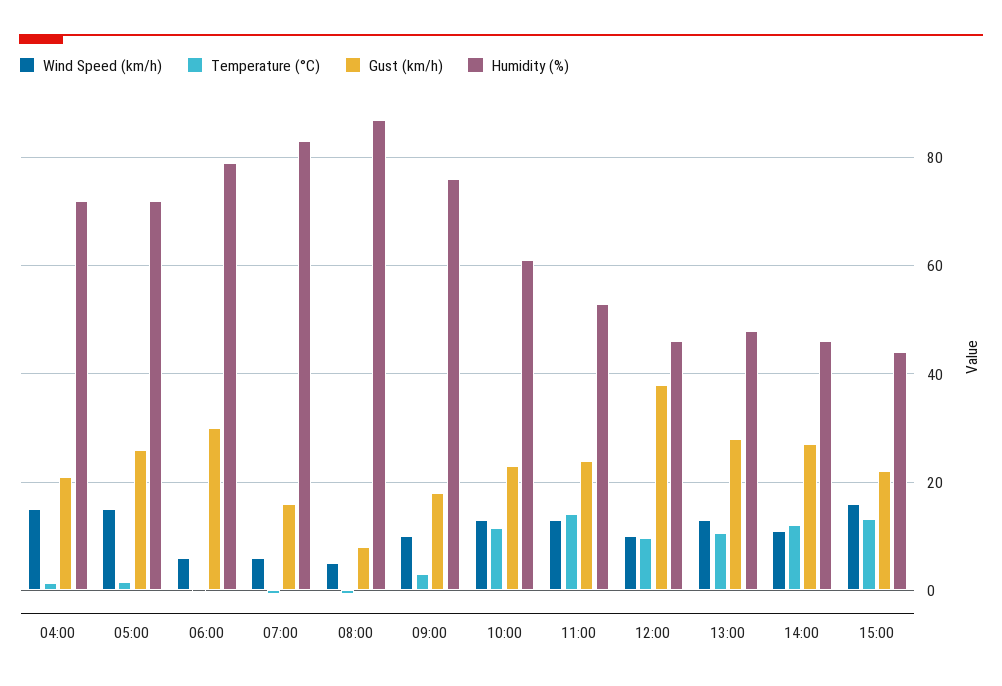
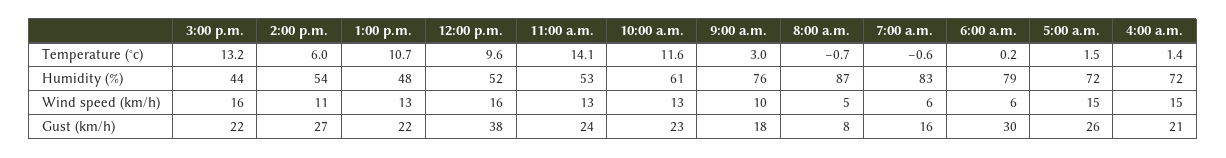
  {
    "Wind Speed (km/h)": {
      "04:00": 15,
      "05:00": 15,
      "06:00": 6,
      "07:00": 6,
      "08:00": 5,
      "09:00": 10,
      "10:00": 13,
      "11:00": 13,
-     "12:00": 10,
+     "12:00": 16,
      "13:00": 13,
      "14:00": 11,
      "15:00": 16
    },
    "Temperature (°C)": {
      "04:00": 1.4,
      "05:00": 1.5,
      "06:00": 0.2,
      "07:00": -0.6,
      "08:00": -0.7,
      "09:00": 3,
      "10:00": 11.6,
      "11:00": 14.1,
      "12:00": 9.6,
      "13:00": 10.7,
-     "14:00": 12,
+     "14:00": 6,
      "15:00": 13.2
    },
    "Gust (km/h)": {
      "04:00": 21,
      "05:00": 26,
      "06:00": 30,
      "07:00": 16,
      "08:00": 8,
      "09:00": 18,
      "10:00": 23,
      "11:00": 24,
      "12:00": 38,
-     "13:00": 28,
+     "13:00": 22,
      "14:00": 27,
      "15:00": 22
    },
    "Humidity (%)": {
      "04:00": 72,
      "05:00": 72,
      "06:00": 79,
      "07:00": 83,
      "08:00": 87,
      "09:00": 76,
      "10:00": 61,
      "11:00": 53,
-     "12:00": 46,
+     "12:00": 52,
      "13:00": 48,
-     "14:00": 46,
+     "14:00": 54,
      "15:00": 44
    }
  }

